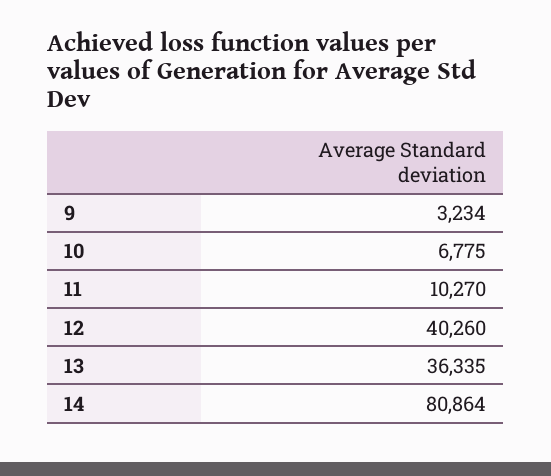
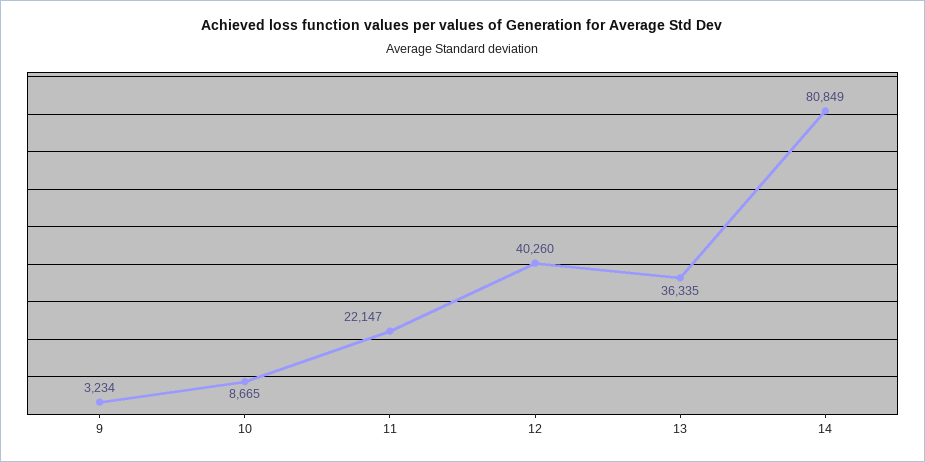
  {
    "9": 3234,
-   "10": 6775,
+   "10": 8665,
-   "11": 10270,
+   "11": 22147,
    "12": 40260,
    "13": 36335,
-   "14": 80864
+   "14": 80849
  }

